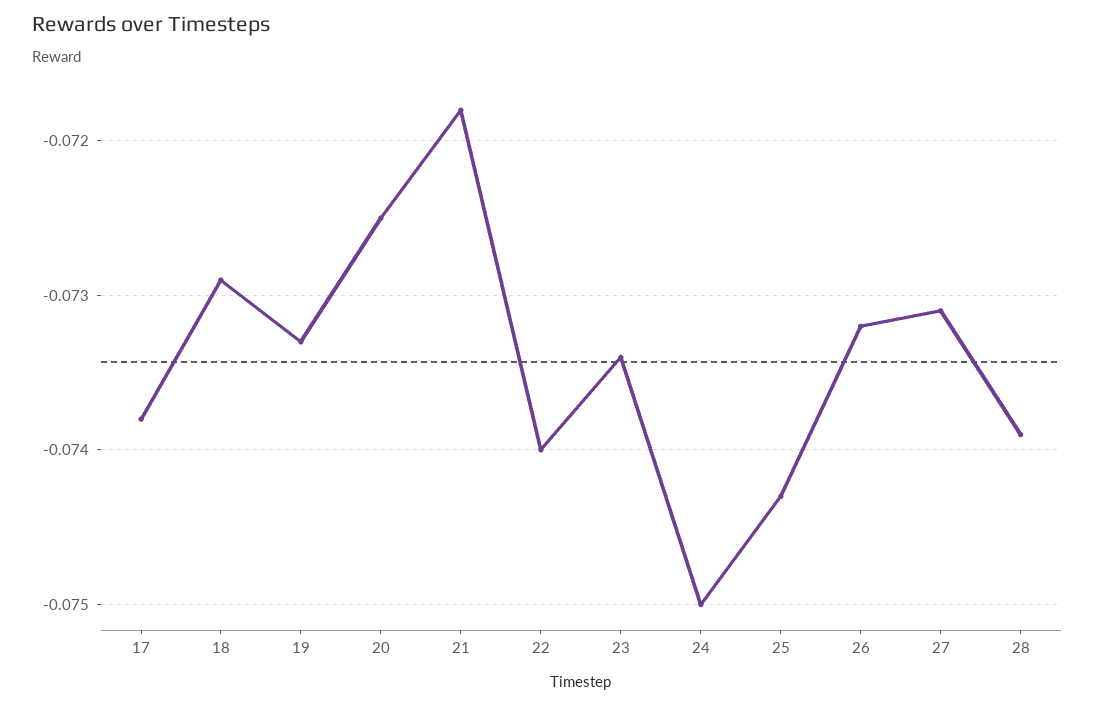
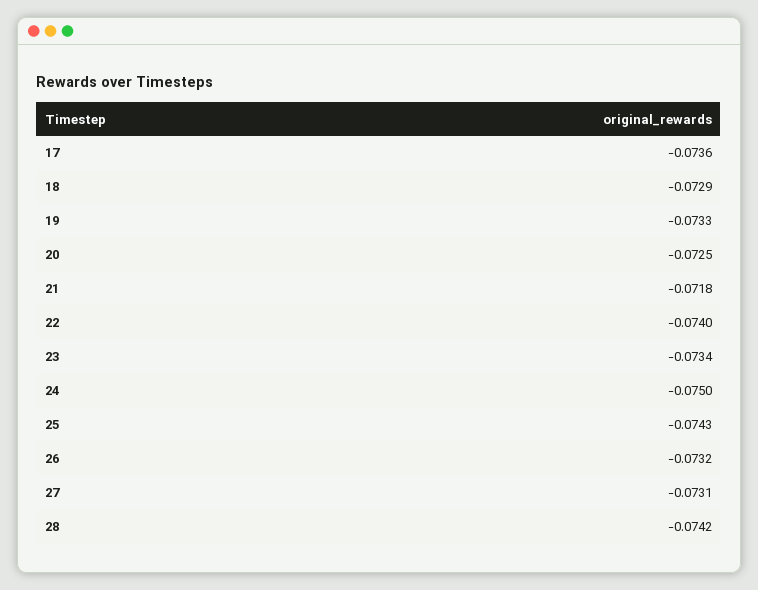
  {
-   "17": -0.0738,
+   "17": -0.0736,
    "18": -0.0729,
    "19": -0.0733,
    "20": -0.0725,
    "21": -0.0718,
    "22": -0.074,
    "23": -0.0734,
    "24": -0.075,
    "25": -0.0743,
    "26": -0.0732,
    "27": -0.0731,
-   "28": -0.0739
+   "28": -0.0742
  }

